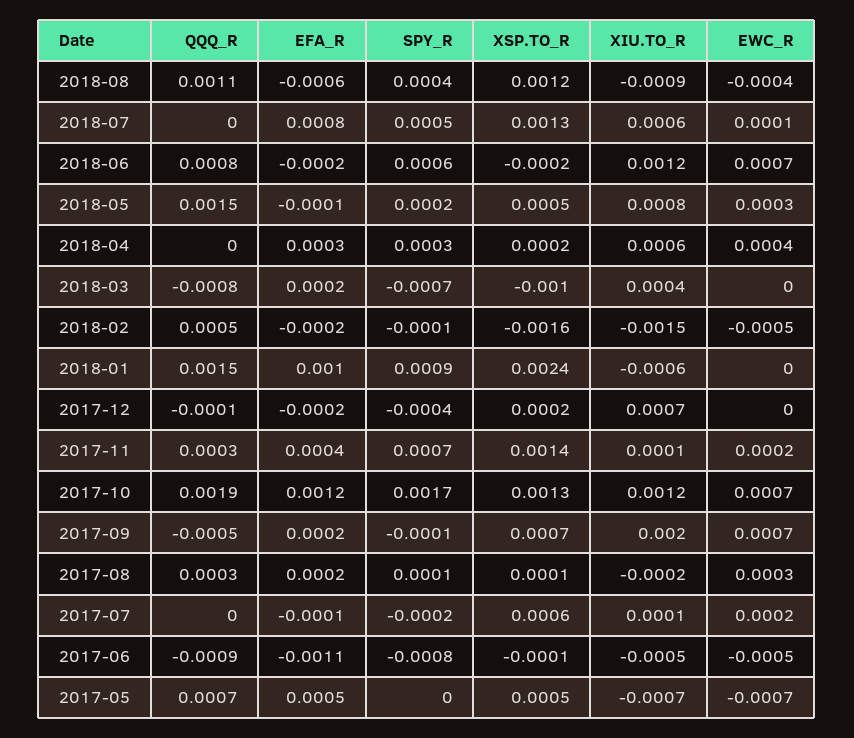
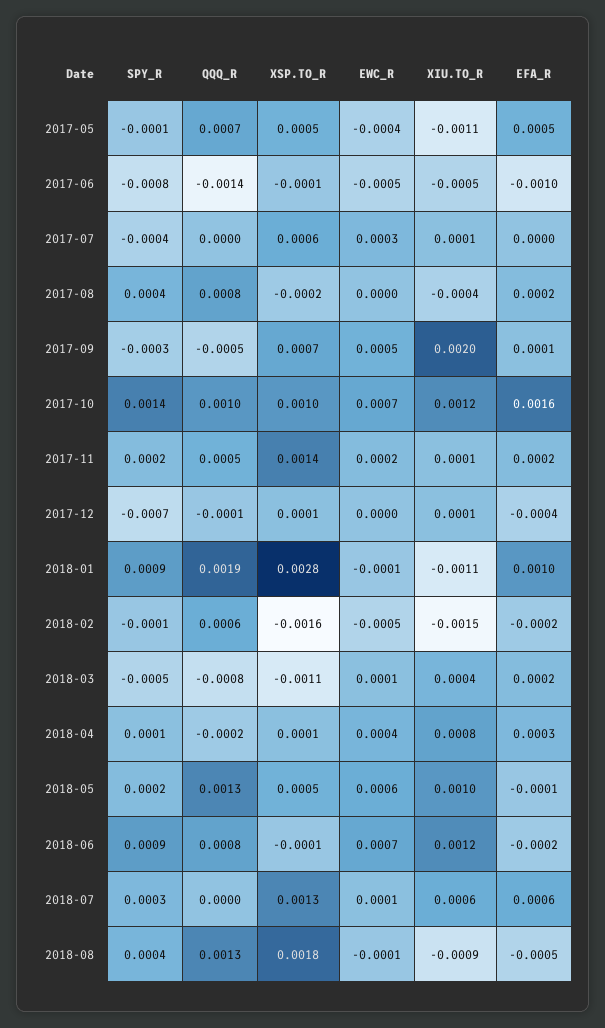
  {
    "QQQ_R": {
-     "2018-08": 0.0011,
+     "2018-08": 0.0013,
      "2018-07": 0,
      "2018-06": 0.0008,
-     "2018-05": 0.0015,
+     "2018-05": 0.0013,
-     "2018-04": 0,
+     "2018-04": -0.0002,
      "2018-03": -0.0008,
-     "2018-02": 0.0005,
+     "2018-02": 0.0006,
-     "2018-01": 0.0015,
+     "2018-01": 0.0019,
      "2017-12": -0.0001,
-     "2017-11": 0.0003,
+     "2017-11": 0.0005,
-     "2017-10": 0.0019,
+     "2017-10": 0.001,
      "2017-09": -0.0005,
-     "2017-08": 0.0003,
+     "2017-08": 0.0008,
      "2017-07": 0,
-     "2017-06": -0.0009,
+     "2017-06": -0.0014,
      "2017-05": 0.0007
    },
    "EFA_R": {
-     "2018-08": -0.0006,
+     "2018-08": -0.0005,
-     "2018-07": 0.0008,
+     "2018-07": 0.0006,
      "2018-06": -0.0002,
      "2018-05": -0.0001,
      "2018-04": 0.0003,
      "2018-03": 0.0002,
      "2018-02": -0.0002,
      "2018-01": 0.001,
-     "2017-12": -0.0002,
+     "2017-12": -0.0004,
-     "2017-11": 0.0004,
+     "2017-11": 0.0002,
-     "2017-10": 0.0012,
+     "2017-10": 0.0016,
-     "2017-09": 0.0002,
+     "2017-09": 0.0001,
      "2017-08": 0.0002,
-     "2017-07": -0.0001,
+     "2017-07": 0,
-     "2017-06": -0.0011,
+     "2017-06": -0.001,
      "2017-05": 0.0005
    },
    "SPY_R": {
      "2018-08": 0.0004,
-     "2018-07": 0.0005,
+     "2018-07": 0.0003,
-     "2018-06": 0.0006,
+     "2018-06": 0.0009,
      "2018-05": 0.0002,
-     "2018-04": 0.0003,
+     "2018-04": 0.0001,
-     "2018-03": -0.0007,
+     "2018-03": -0.0005,
      "2018-02": -0.0001,
      "2018-01": 0.0009,
-     "2017-12": -0.0004,
+     "2017-12": -0.0007,
-     "2017-11": 0.0007,
+     "2017-11": 0.0002,
-     "2017-10": 0.0017,
+     "2017-10": 0.0014,
-     "2017-09": -0.0001,
+     "2017-09": -0.0003,
-     "2017-08": 0.0001,
+     "2017-08": 0.0004,
-     "2017-07": -0.0002,
+     "2017-07": -0.0004,
      "2017-06": -0.0008,
-     "2017-05": 0
+     "2017-05": -0.0001
    },
    "XSP.TO_R": {
-     "2018-08": 0.0012,
+     "2018-08": 0.0018,
      "2018-07": 0.0013,
-     "2018-06": -0.0002,
+     "2018-06": -0.0001,
      "2018-05": 0.0005,
-     "2018-04": 0.0002,
+     "2018-04": 0.0001,
-     "2018-03": -0.001,
+     "2018-03": -0.0011,
      "2018-02": -0.0016,
-     "2018-01": 0.0024,
+     "2018-01": 0.0028,
-     "2017-12": 0.0002,
+     "2017-12": 0.0001,
      "2017-11": 0.0014,
-     "2017-10": 0.0013,
+     "2017-10": 0.001,
      "2017-09": 0.0007,
-     "2017-08": 0.0001,
+     "2017-08": -0.0002,
      "2017-07": 0.0006,
      "2017-06": -0.0001,
      "2017-05": 0.0005
    },
    "XIU.TO_R": {
      "2018-08": -0.0009,
      "2018-07": 0.0006,
      "2018-06": 0.0012,
-     "2018-05": 0.0008,
+     "2018-05": 0.001,
-     "2018-04": 0.0006,
+     "2018-04": 0.0008,
      "2018-03": 0.0004,
      "2018-02": -0.0015,
-     "2018-01": -0.0006,
+     "2018-01": -0.0011,
-     "2017-12": 0.0007,
+     "2017-12": 0.0001,
      "2017-11": 0.0001,
      "2017-10": 0.0012,
      "2017-09": 0.002,
-     "2017-08": -0.0002,
+     "2017-08": -0.0004,
      "2017-07": 0.0001,
      "2017-06": -0.0005,
-     "2017-05": -0.0007
+     "2017-05": -0.0011
    },
    "EWC_R": {
-     "2018-08": -0.0004,
+     "2018-08": -0.0001,
      "2018-07": 0.0001,
      "2018-06": 0.0007,
-     "2018-05": 0.0003,
+     "2018-05": 0.0006,
      "2018-04": 0.0004,
-     "2018-03": 0,
+     "2018-03": 0.0001,
      "2018-02": -0.0005,
-     "2018-01": 0,
+     "2018-01": -0.0001,
      "2017-12": 0,
      "2017-11": 0.0002,
      "2017-10": 0.0007,
-     "2017-09": 0.0007,
+     "2017-09": 0.0005,
-     "2017-08": 0.0003,
+     "2017-08": 0,
-     "2017-07": 0.0002,
+     "2017-07": 0.0003,
      "2017-06": -0.0005,
-     "2017-05": -0.0007
+     "2017-05": -0.0004
    }
  }

